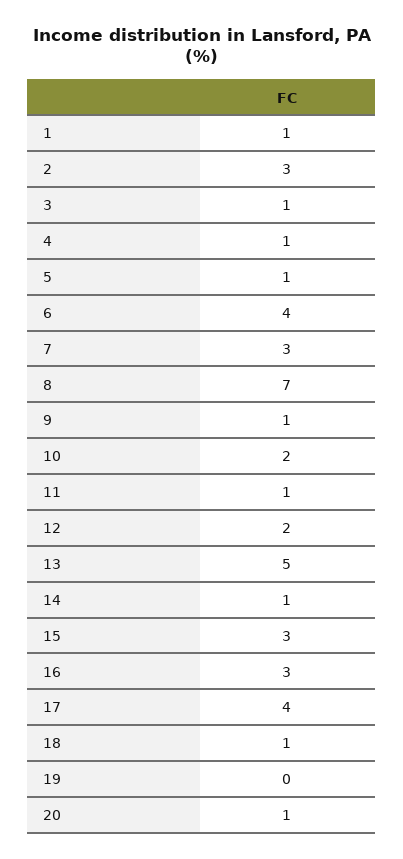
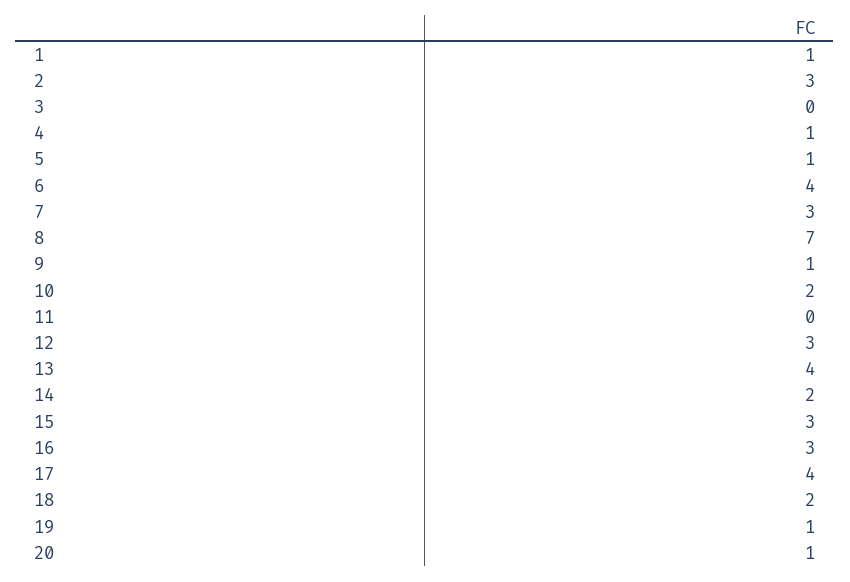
  {
    "1": 1,
    "2": 3,
-   "3": 1,
+   "3": 0,
    "4": 1,
    "5": 1,
    "6": 4,
    "7": 3,
    "8": 7,
    "9": 1,
    "10": 2,
-   "11": 1,
+   "11": 0,
-   "12": 2,
+   "12": 3,
-   "13": 5,
+   "13": 4,
-   "14": 1,
+   "14": 2,
    "15": 3,
    "16": 3,
    "17": 4,
-   "18": 1,
+   "18": 2,
-   "19": 0,
+   "19": 1,
    "20": 1
  }

